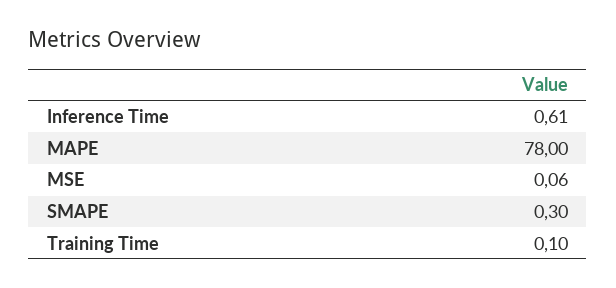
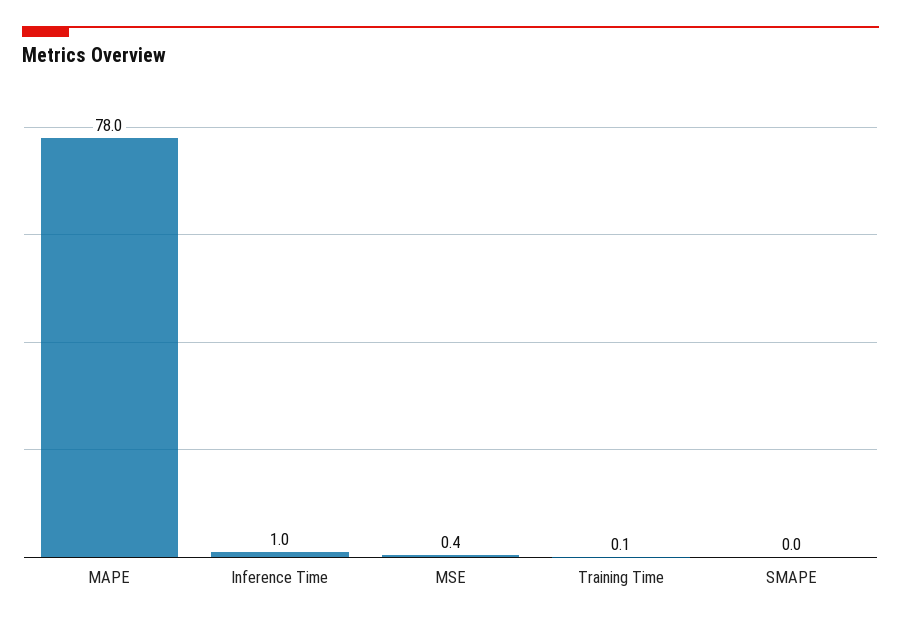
  {
-   "Inference Time": 0.61,
+   "Inference Time": 1,
    "MAPE": 78,
-   "MSE": 0.06,
+   "MSE": 0.4,
-   "SMAPE": 0.3,
+   "SMAPE": 0,
    "Training Time": 0.1
  }

